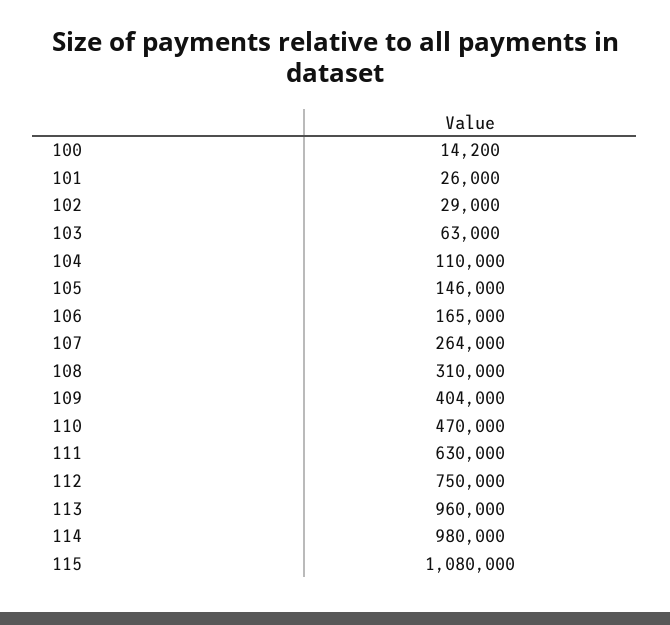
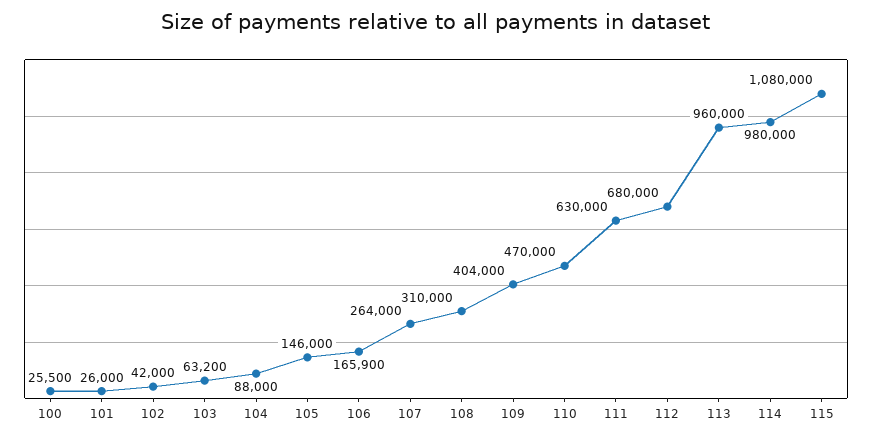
  {
-   "100": 14200,
+   "100": 25500,
    "101": 26000,
-   "102": 29000,
+   "102": 42000,
-   "103": 63000,
+   "103": 63200,
-   "104": 110000,
+   "104": 88000,
    "105": 146000,
-   "106": 165000,
+   "106": 165900,
    "107": 264000,
    "108": 310000,
    "109": 404000,
    "110": 470000,
    "111": 630000,
-   "112": 750000,
+   "112": 680000,
    "113": 960000,
    "114": 980000,
    "115": 1080000
  }

